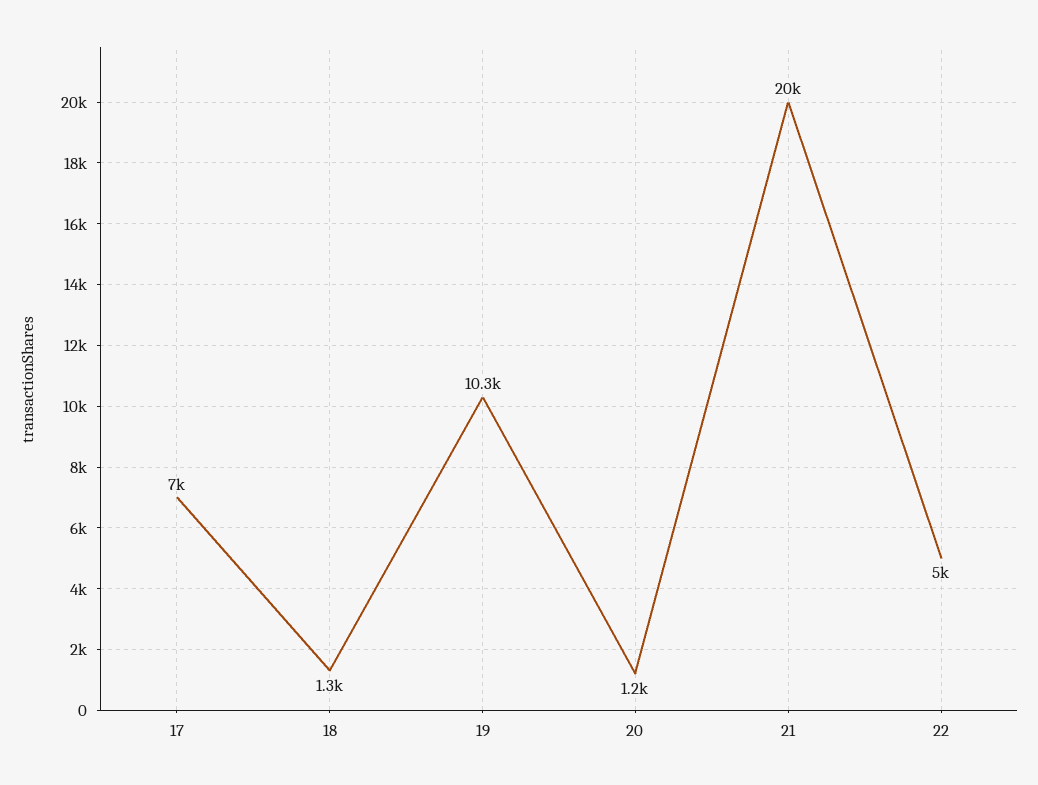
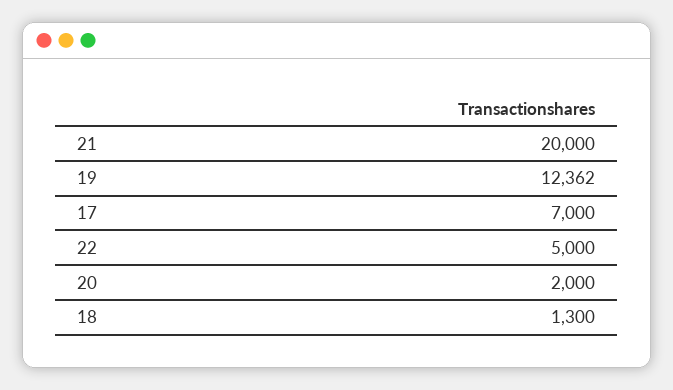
  {
    "17": 7000,
    "18": 1300,
-   "19": 10300,
+   "19": 12362,
-   "20": 1200,
+   "20": 2000,
    "21": 20000,
    "22": 5000
  }

